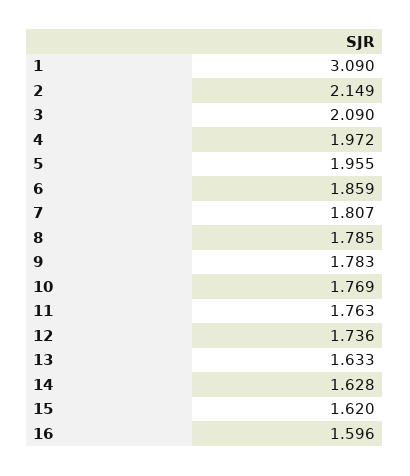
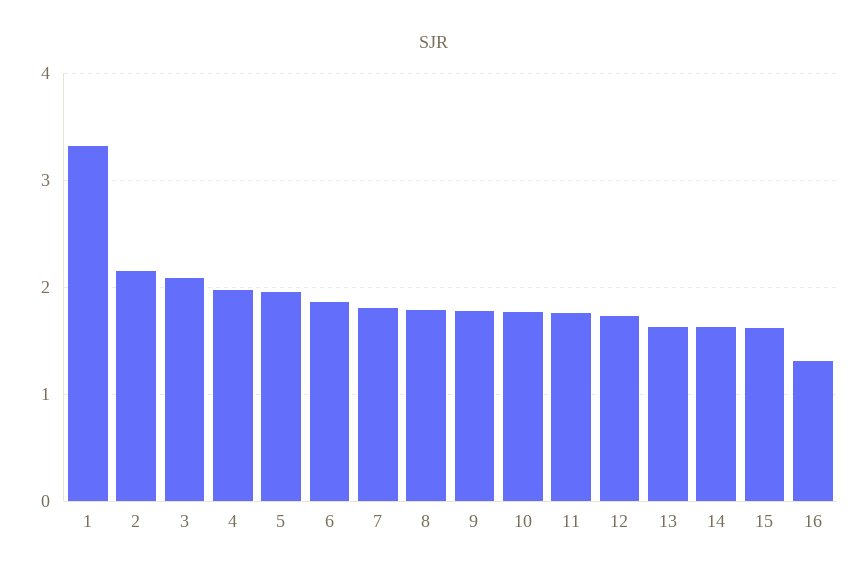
  {
-   "1": 3.09,
+   "1": 3.3,
    "2": 2.149,
    "3": 2.09,
    "4": 1.972,
    "5": 1.955,
    "6": 1.859,
    "7": 1.807,
    "8": 1.785,
    "9": 1.783,
    "10": 1.769,
    "11": 1.763,
    "12": 1.736,
    "13": 1.633,
    "14": 1.628,
    "15": 1.62,
-   "16": 1.596
+   "16": 1.3
  }

